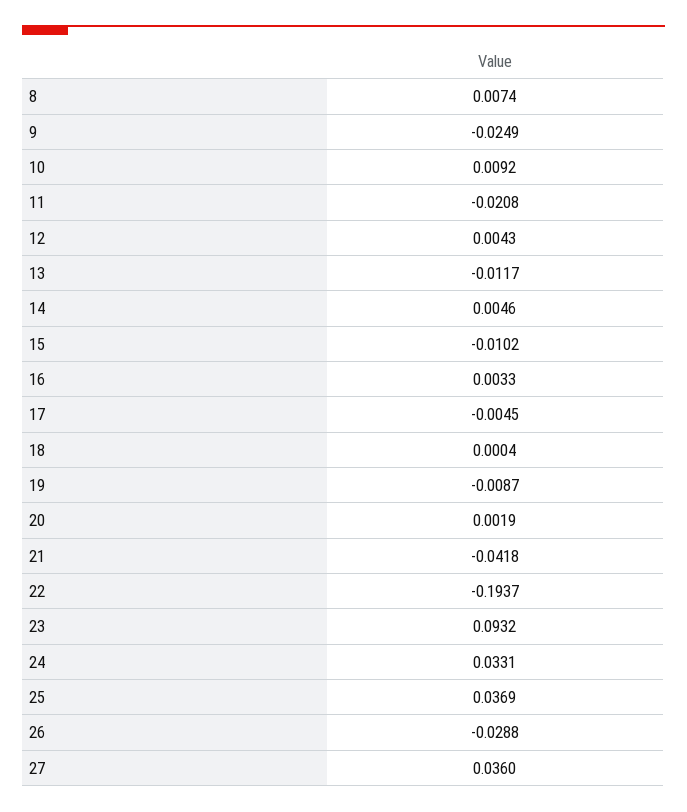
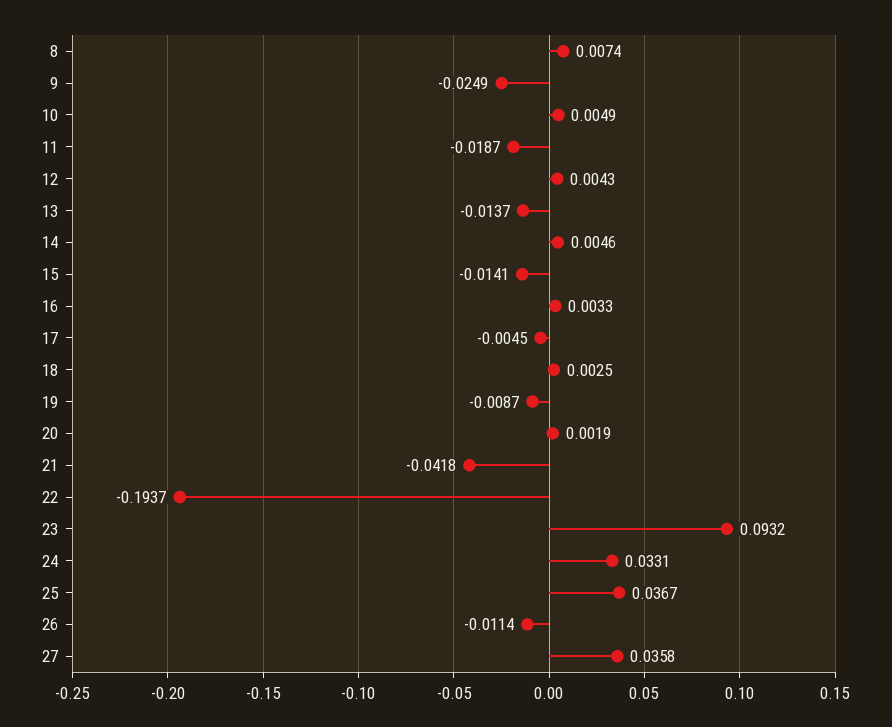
  {
    "8": 0.0074,
    "9": -0.0249,
-   "10": 0.0092,
+   "10": 0.0049,
-   "11": -0.0208,
+   "11": -0.0187,
    "12": 0.0043,
-   "13": -0.0117,
+   "13": -0.0137,
    "14": 0.0046,
-   "15": -0.0102,
+   "15": -0.0141,
    "16": 0.0033,
    "17": -0.0045,
-   "18": 0.0004,
+   "18": 0.0025,
    "19": -0.0087,
    "20": 0.0019,
    "21": -0.0418,
    "22": -0.1937,
    "23": 0.0932,
    "24": 0.0331,
-   "25": 0.0369,
+   "25": 0.0367,
-   "26": -0.0288,
+   "26": -0.0114,
-   "27": 0.036
+   "27": 0.0358
  }

